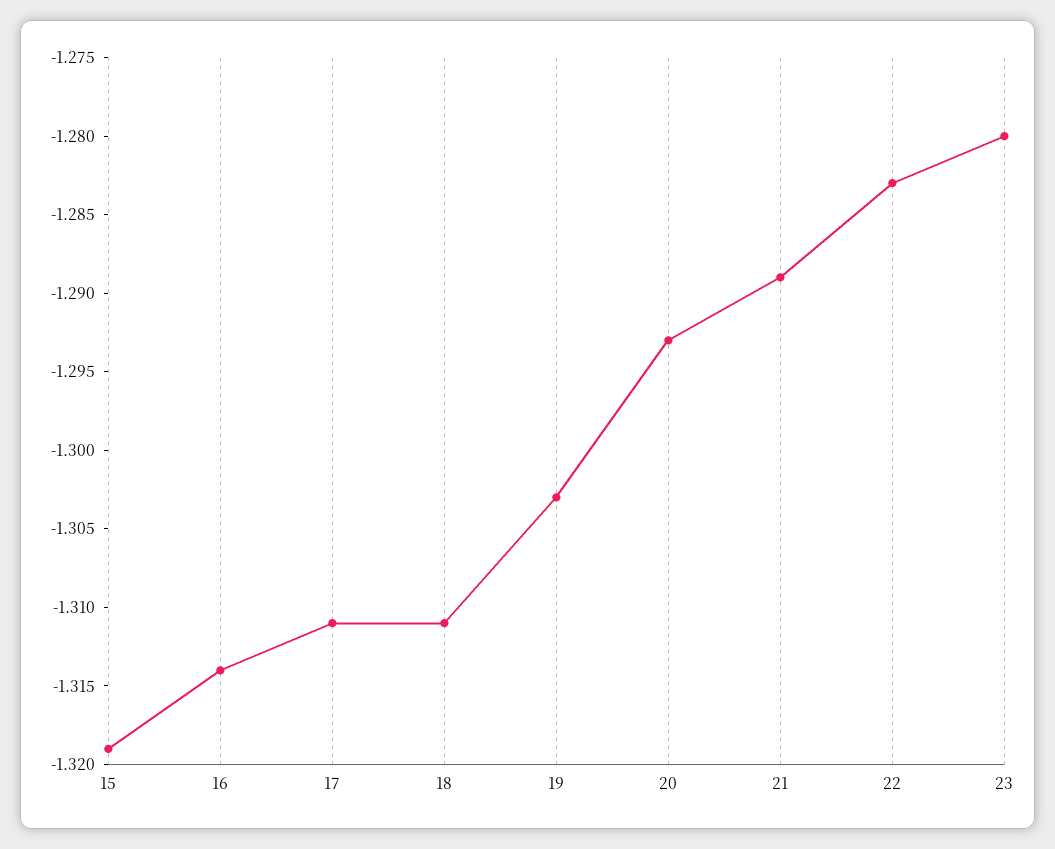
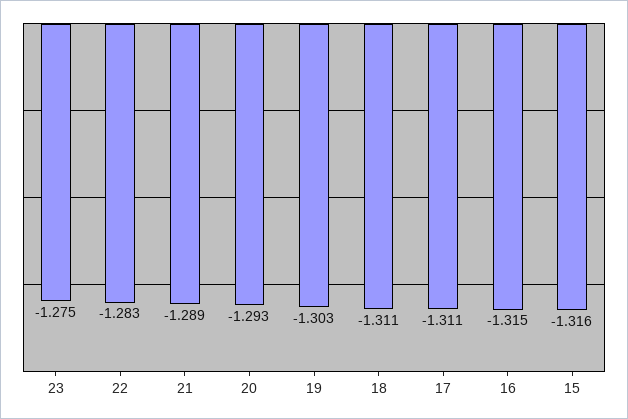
  {
-   "15": -1.319,
+   "15": -1.316,
-   "16": -1.314,
+   "16": -1.315,
    "17": -1.311,
    "18": -1.311,
    "19": -1.303,
    "20": -1.293,
    "21": -1.289,
    "22": -1.283,
-   "23": -1.28
+   "23": -1.275
  }

